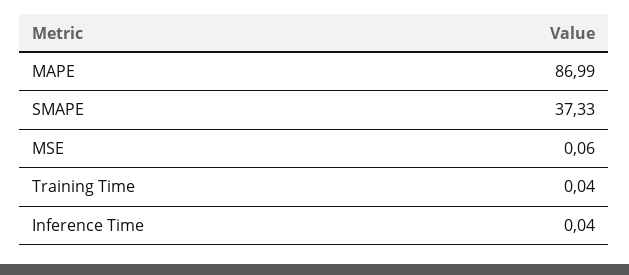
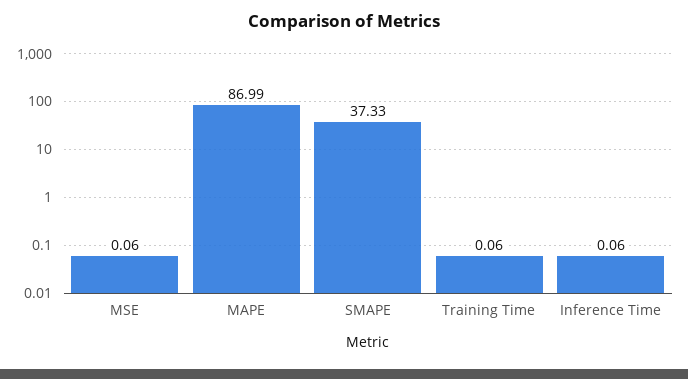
  {
    "MAPE": 86.99,
    "SMAPE": 37.33,
    "MSE": 0.06,
-   "Training Time": 0.04,
+   "Training Time": 0.06,
-   "Inference Time": 0.04
+   "Inference Time": 0.06
  }

